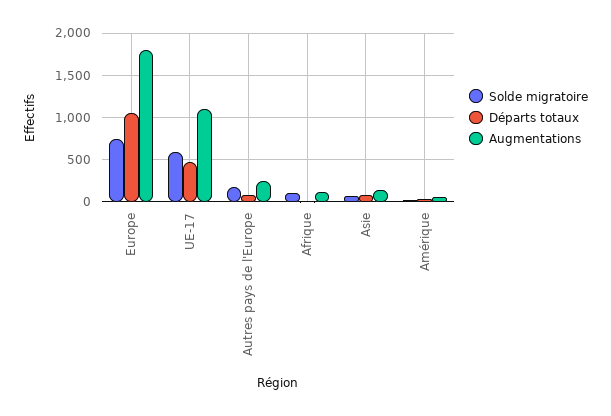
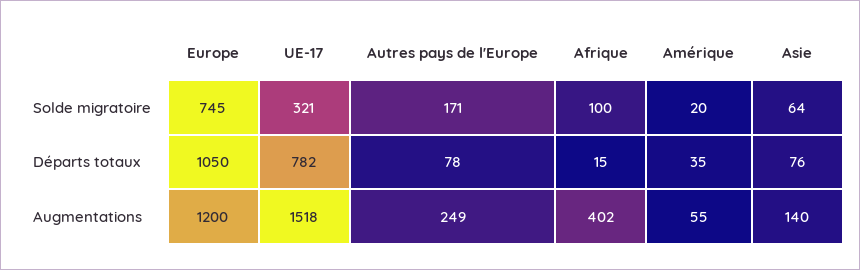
  {
    "Solde migratoire": {
      "Europe": 745,
-     "UE-17": 600,
+     "UE-17": 321,
      "Autres pays de l'Europe": 171,
      "Afrique": 100,
      "Asie": 64,
      "Amérique": 20
    },
    "Départs totaux": {
      "Europe": 1050,
-     "UE-17": 500,
+     "UE-17": 782,
      "Autres pays de l'Europe": 78,
      "Afrique": 15,
      "Asie": 76,
      "Amérique": 35
    },
    "Augmentations": {
-     "Europe": 1800,
+     "Europe": 1200,
-     "UE-17": 1100,
+     "UE-17": 1518,
      "Autres pays de l'Europe": 249,
-     "Afrique": 100,
+     "Afrique": 402,
      "Asie": 140,
      "Amérique": 55
    }
  }

